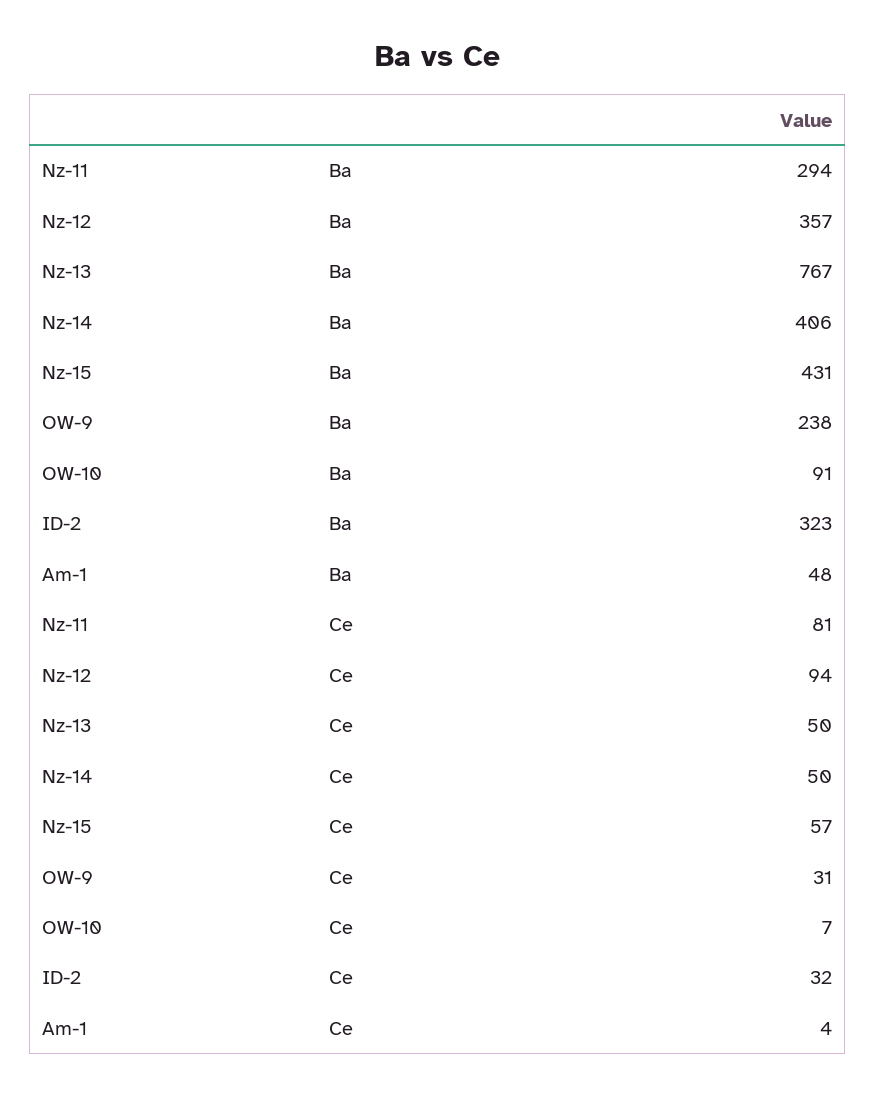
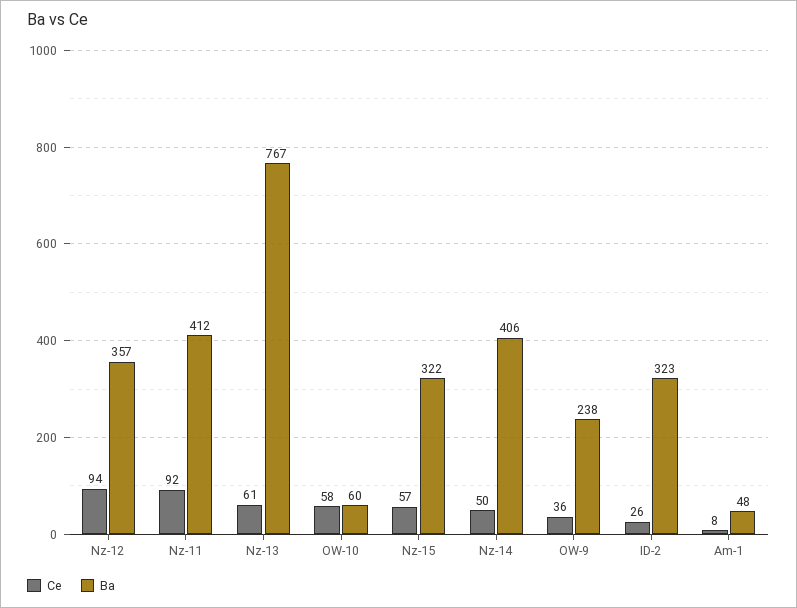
  {
    "Ba": {
-     "Nz-11": 294,
+     "Nz-11": 412,
      "Nz-12": 357,
      "Nz-13": 767,
      "Nz-14": 406,
-     "Nz-15": 431,
+     "Nz-15": 322,
      "OW-9": 238,
-     "OW-10": 91,
+     "OW-10": 60,
      "ID-2": 323,
      "Am-1": 48
    },
    "Ce": {
-     "Nz-11": 81,
+     "Nz-11": 92,
      "Nz-12": 94,
-     "Nz-13": 50,
+     "Nz-13": 61,
      "Nz-14": 50,
      "Nz-15": 57,
-     "OW-9": 31,
+     "OW-9": 36,
-     "OW-10": 7,
+     "OW-10": 58,
-     "ID-2": 32,
+     "ID-2": 26,
-     "Am-1": 4
+     "Am-1": 8
    }
  }

